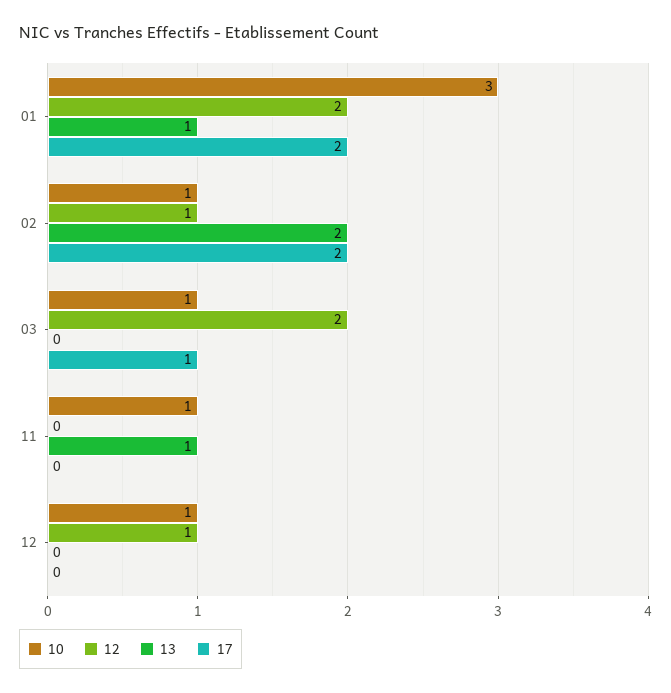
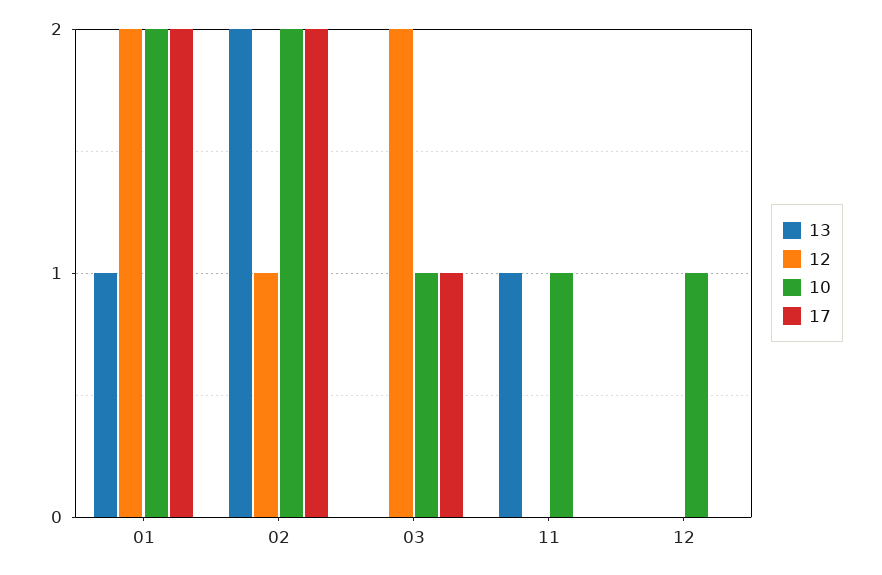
  {
    "10": {
-     "01": 3,
+     "01": 2,
-     "02": 1,
+     "02": 2,
      "03": 1,
      "11": 1,
      "12": 1
    },
    "12": {
      "01": 2,
      "02": 1,
      "03": 2,
      "11": 0,
-     "12": 1
+     "12": 0
    },
    "13": {
      "01": 1,
      "02": 2,
      "03": 0,
      "11": 1,
      "12": 0
    },
    "17": {
      "01": 2,
      "02": 2,
      "03": 1,
      "11": 0,
      "12": 0
    }
  }

